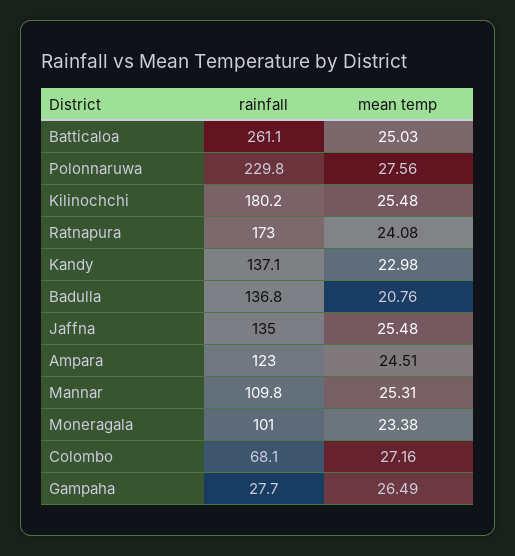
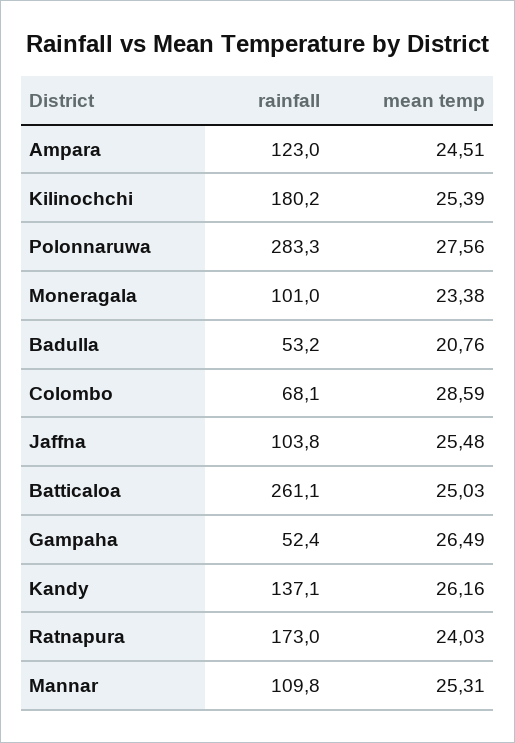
  {
    "rainfall": {
      "Batticaloa": 261.1,
-     "Polonnaruwa": 229.8,
+     "Polonnaruwa": 283.3,
      "Kilinochchi": 180.2,
      "Ratnapura": 173,
      "Kandy": 137.1,
-     "Badulla": 136.8,
+     "Badulla": 53.2,
-     "Jaffna": 135,
+     "Jaffna": 103.8,
      "Ampara": 123,
      "Mannar": 109.8,
      "Moneragala": 101,
      "Colombo": 68.1,
-     "Gampaha": 27.7
+     "Gampaha": 52.4
    },
    "mean temp": {
      "Batticaloa": 25.03,
      "Polonnaruwa": 27.56,
-     "Kilinochchi": 25.48,
+     "Kilinochchi": 25.39,
-     "Ratnapura": 24.08,
+     "Ratnapura": 24.03,
-     "Kandy": 22.98,
+     "Kandy": 26.16,
      "Badulla": 20.76,
      "Jaffna": 25.48,
      "Ampara": 24.51,
      "Mannar": 25.31,
      "Moneragala": 23.38,
-     "Colombo": 27.16,
+     "Colombo": 28.59,
      "Gampaha": 26.49
    }
  }

